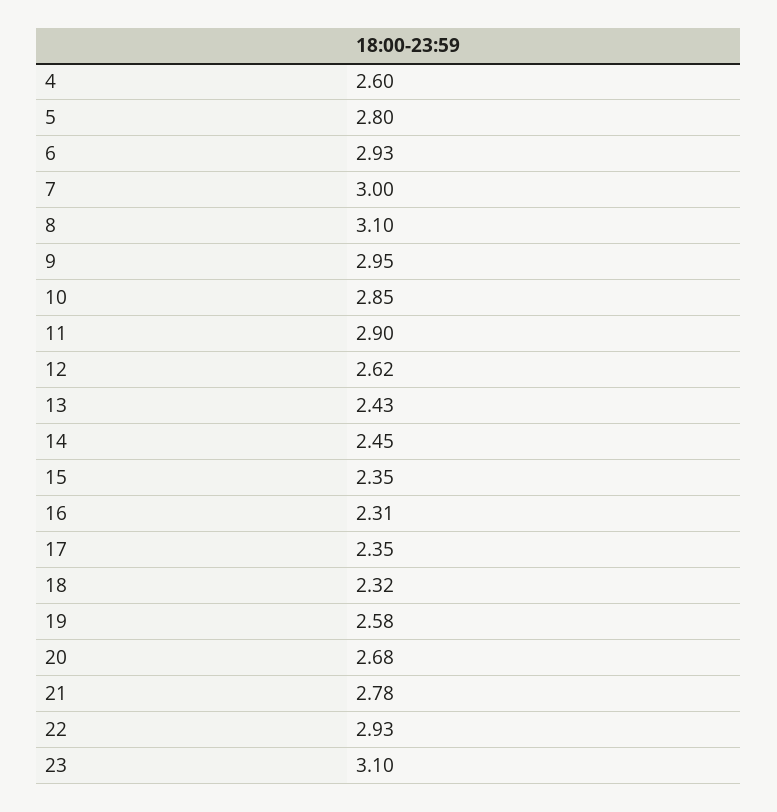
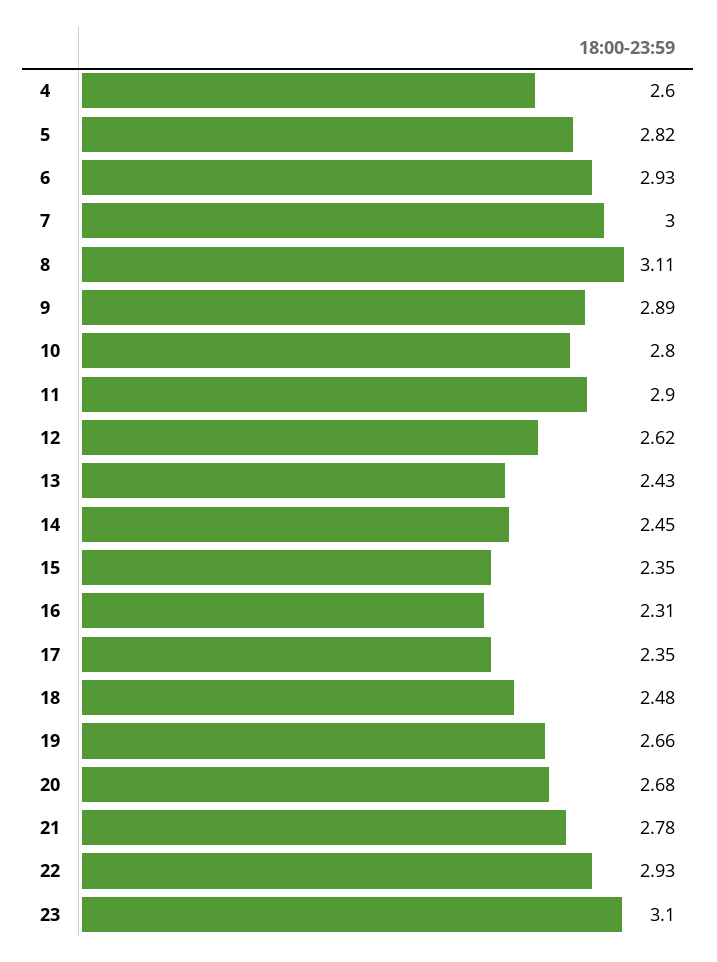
  {
    "4": 2.6,
-   "5": 2.8,
+   "5": 2.82,
    "6": 2.93,
    "7": 3,
-   "8": 3.1,
+   "8": 3.11,
-   "9": 2.95,
+   "9": 2.89,
-   "10": 2.85,
+   "10": 2.8,
    "11": 2.9,
    "12": 2.62,
    "13": 2.43,
    "14": 2.45,
    "15": 2.35,
    "16": 2.31,
    "17": 2.35,
-   "18": 2.32,
+   "18": 2.48,
-   "19": 2.58,
+   "19": 2.66,
    "20": 2.68,
    "21": 2.78,
    "22": 2.93,
    "23": 3.1
  }

